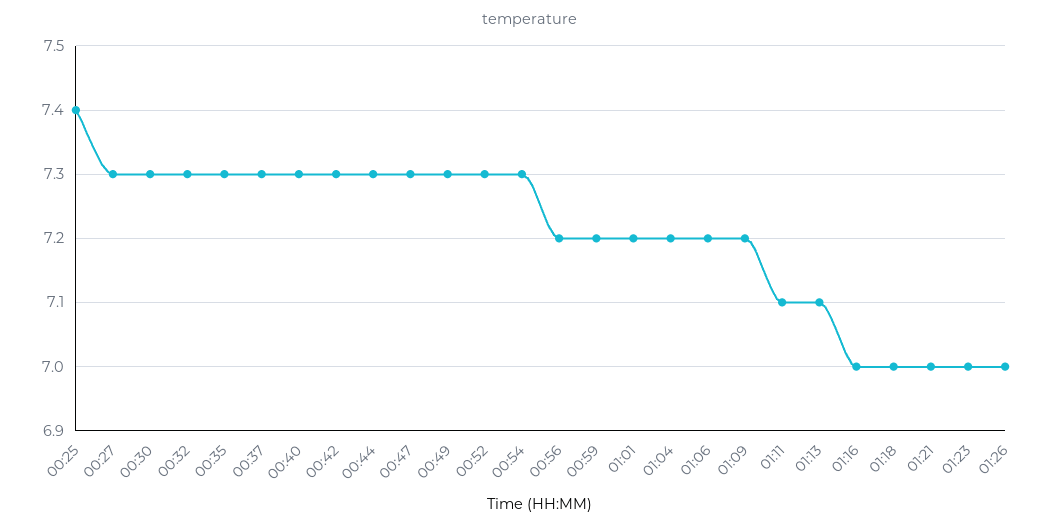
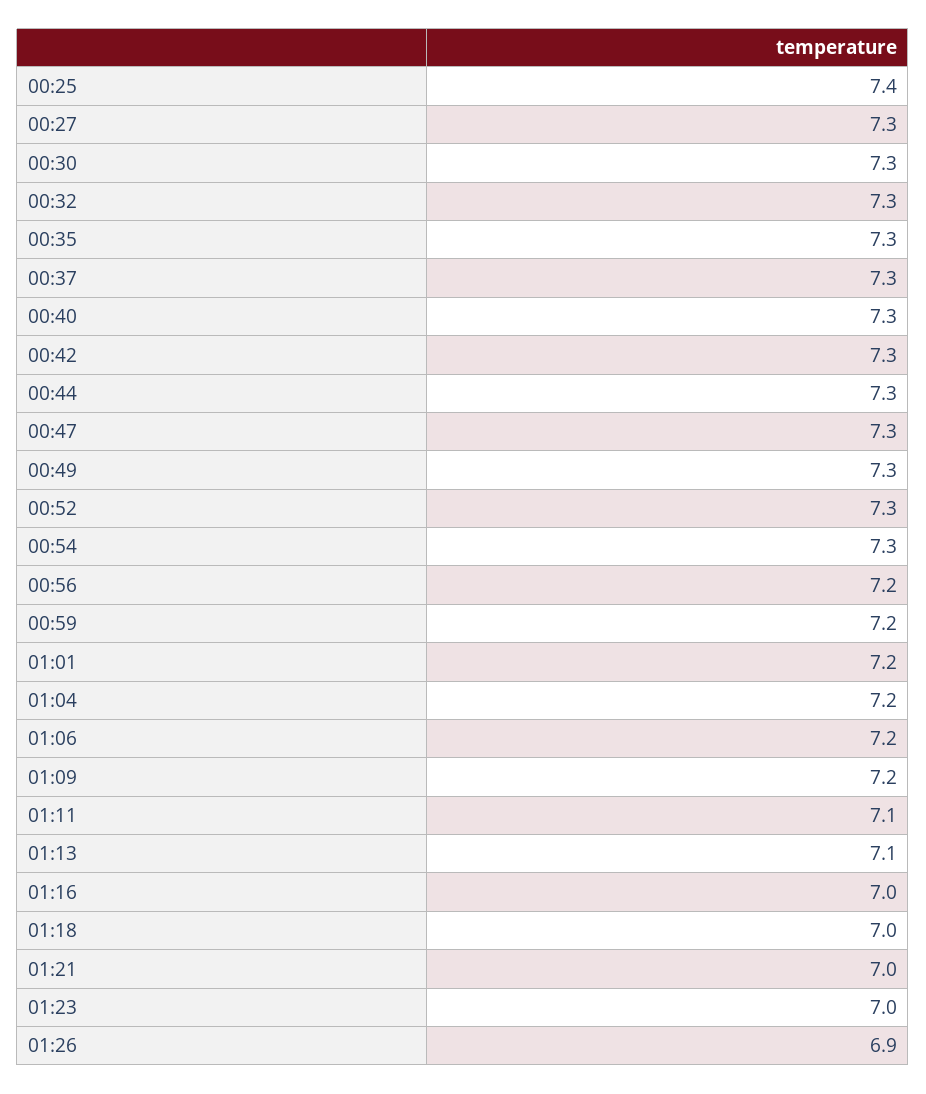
  {
    "00:25": 7.4,
    "00:27": 7.3,
    "00:30": 7.3,
    "00:32": 7.3,
    "00:35": 7.3,
    "00:37": 7.3,
    "00:40": 7.3,
    "00:42": 7.3,
    "00:44": 7.3,
    "00:47": 7.3,
    "00:49": 7.3,
    "00:52": 7.3,
    "00:54": 7.3,
    "00:56": 7.2,
    "00:59": 7.2,
    "01:01": 7.2,
    "01:04": 7.2,
    "01:06": 7.2,
    "01:09": 7.2,
    "01:11": 7.1,
    "01:13": 7.1,
    "01:16": 7,
    "01:18": 7,
    "01:21": 7,
    "01:23": 7,
-   "01:26": 7
+   "01:26": 6.9
  }

